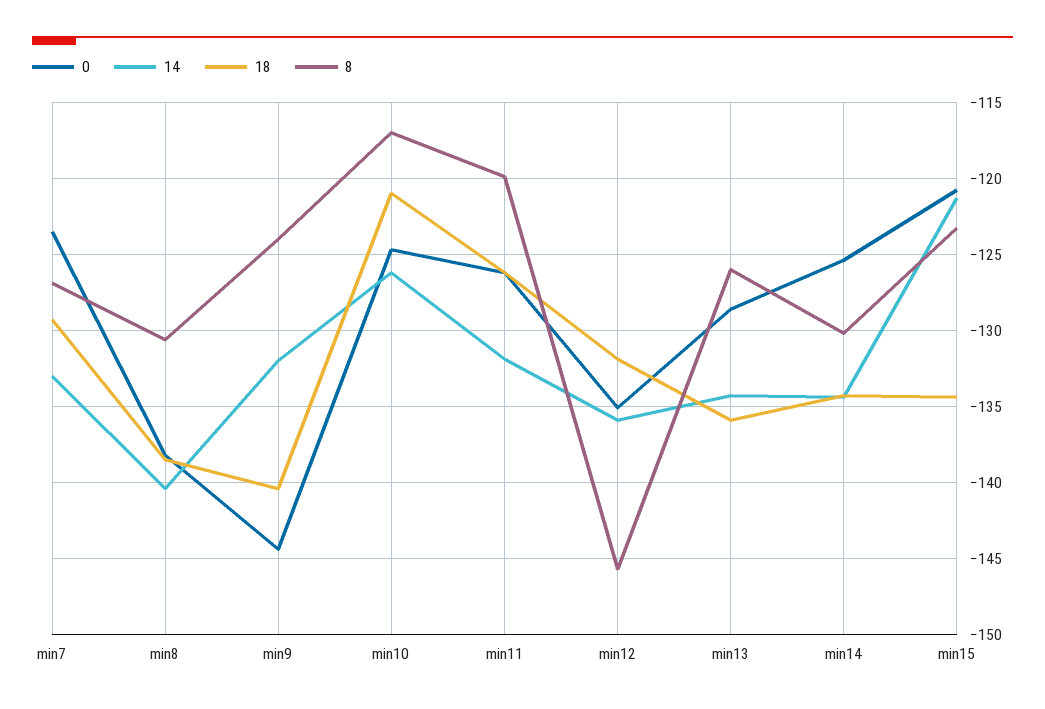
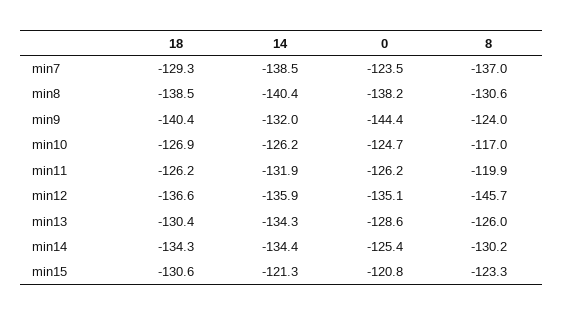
  {
    "0": {
      "min7": -123.5,
      "min8": -138.2,
      "min9": -144.4,
      "min10": -124.7,
      "min11": -126.2,
      "min12": -135.1,
      "min13": -128.6,
      "min14": -125.4,
      "min15": -120.8
    },
    "14": {
-     "min7": -133,
+     "min7": -138.5,
      "min8": -140.4,
      "min9": -132,
      "min10": -126.2,
      "min11": -131.9,
      "min12": -135.9,
      "min13": -134.3,
      "min14": -134.4,
      "min15": -121.3
    },
    "18": {
      "min7": -129.3,
      "min8": -138.5,
      "min9": -140.4,
-     "min10": -121,
+     "min10": -126.9,
      "min11": -126.2,
-     "min12": -132,
+     "min12": -136.6,
-     "min13": -136,
+     "min13": -130.4,
      "min14": -134.3,
-     "min15": -134.5
+     "min15": -130.6
    },
    "8": {
-     "min7": -127,
+     "min7": -137,
      "min8": -130.6,
      "min9": -124,
      "min10": -117,
      "min11": -119.9,
      "min12": -145.7,
      "min13": -126,
      "min14": -130.2,
      "min15": -123.3
    }
  }

